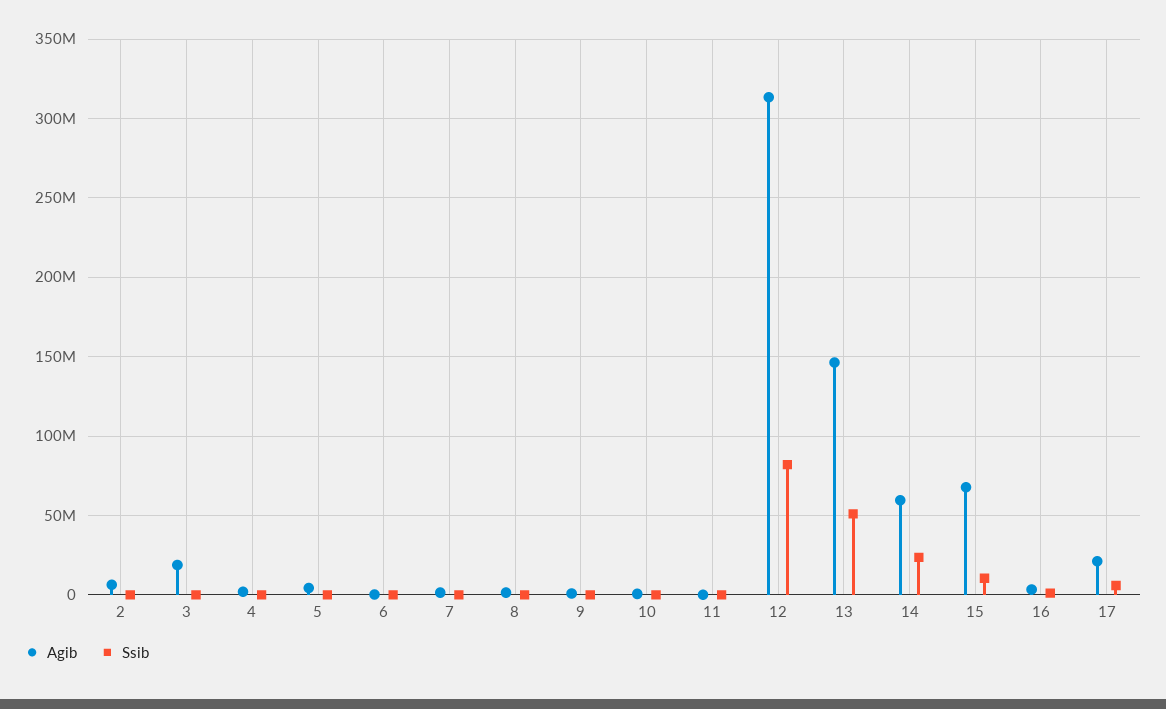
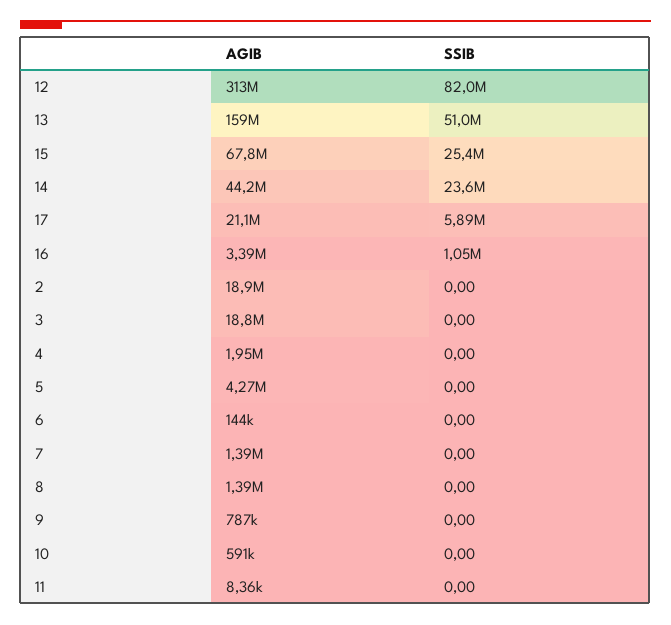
  {
    "Agib": {
-     "2": 5000000,
+     "2": 18900000,
      "3": 18800000,
      "4": 1950000,
      "5": 4270000,
      "6": 144000,
      "7": 1390000,
      "8": 1390000,
      "9": 787000,
      "10": 591000,
      "11": 8360,
      "12": 313000000,
-     "13": 145000000,
+     "13": 159000000,
-     "14": 60000000,
+     "14": 44200000,
      "15": 67800000,
      "16": 3390000,
      "17": 21100000
    },
    "Ssib": {
      "2": 0,
      "3": 0,
      "4": 0,
      "5": 0,
      "6": 0,
      "7": 0,
      "8": 0,
      "9": 0,
      "10": 0,
      "11": 0,
      "12": 82000000,
      "13": 51000000,
      "14": 23600000,
-     "15": 10000000,
+     "15": 25400000,
      "16": 1050000,
      "17": 5890000
    }
  }

